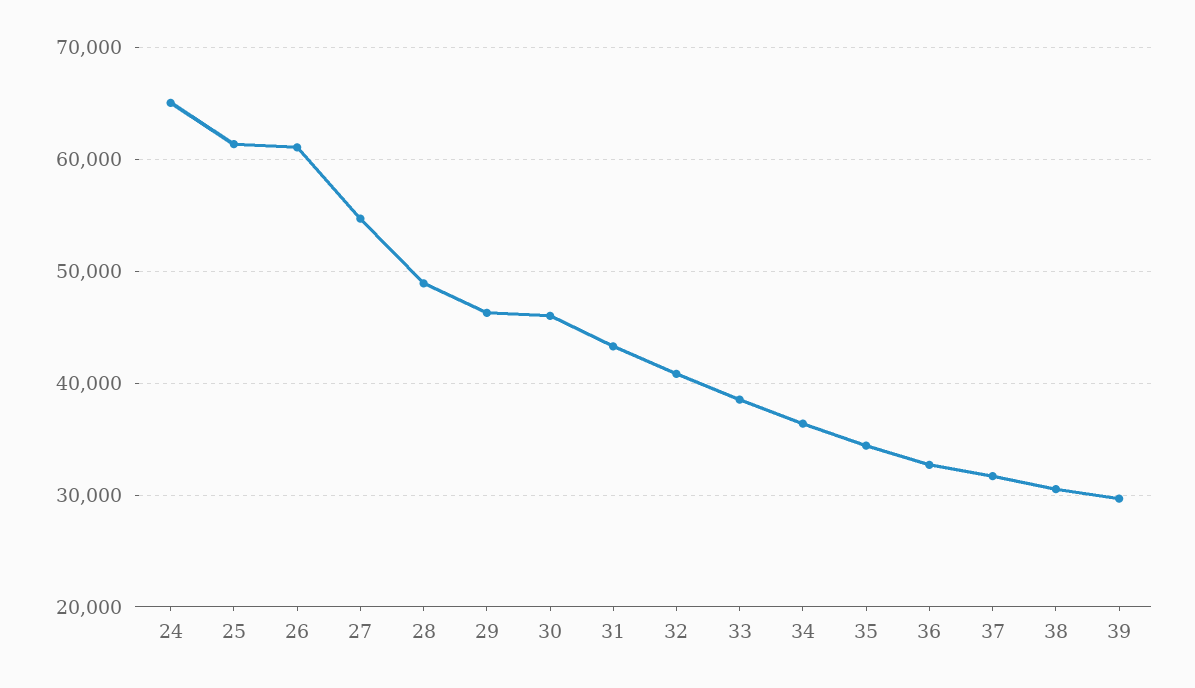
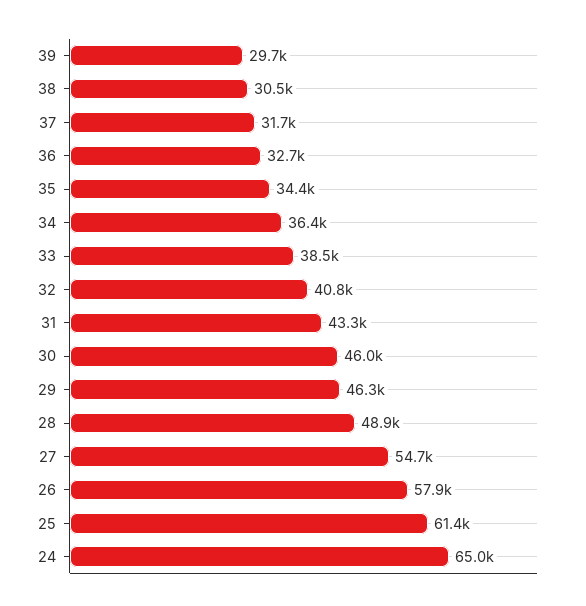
  {
    "24": 65000,
    "25": 61400,
-   "26": 61000,
+   "26": 57900,
    "27": 54700,
    "28": 48900,
    "29": 46300,
    "30": 46000,
    "31": 43300,
    "32": 40800,
    "33": 38500,
    "34": 36400,
    "35": 34400,
    "36": 32700,
    "37": 31700,
    "38": 30500,
    "39": 29700
  }

